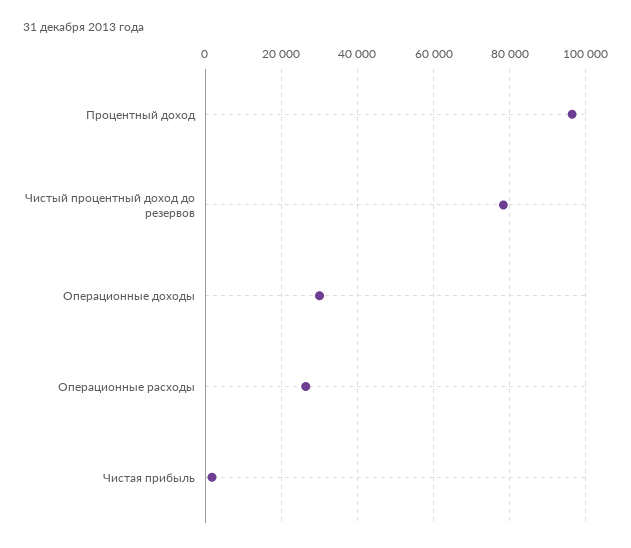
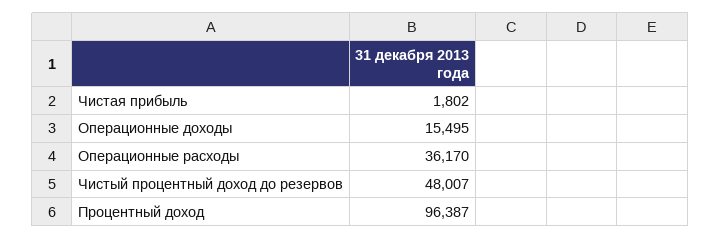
  {
    "Процентный доход": 96387,
-   "Чистый процентный доход до резервов": 78000,
+   "Чистый процентный доход до резервов": 48007,
-   "Операционные доходы": 30000,
+   "Операционные доходы": 15495,
-   "Операционные расходы": 26000,
+   "Операционные расходы": 36170,
    "Чистая прибыль": 1802
  }

